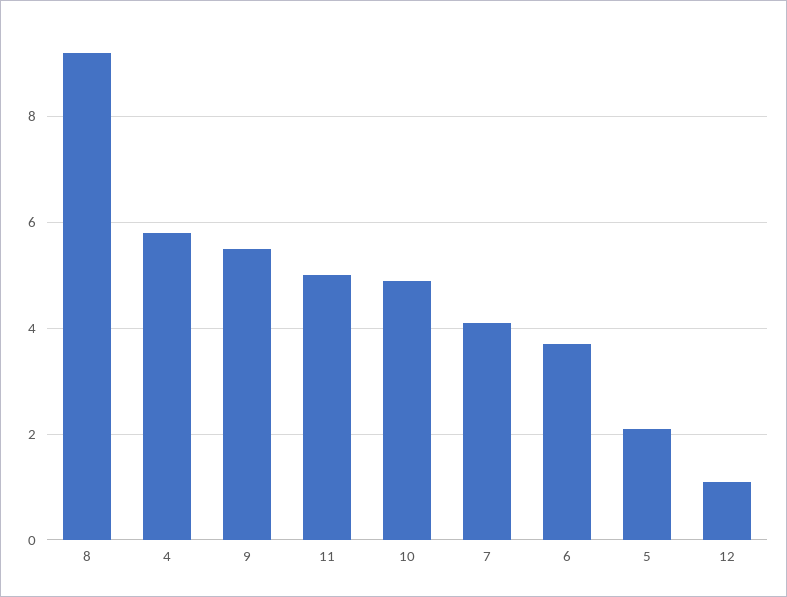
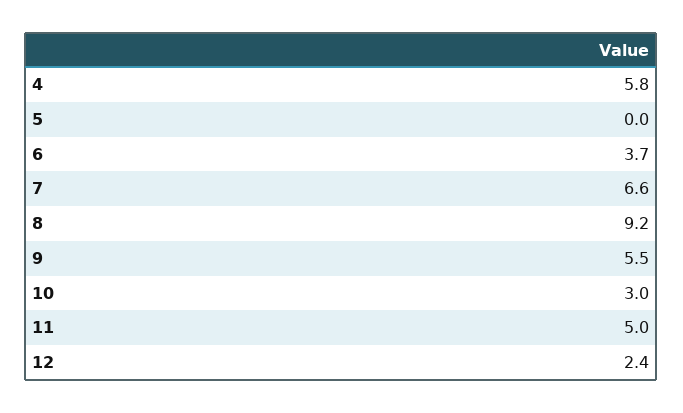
  {
    "8": 9.2,
    "4": 5.8,
    "9": 5.5,
    "11": 5,
-   "10": 5,
+   "10": 3,
-   "7": 4,
+   "7": 6.6,
    "6": 3.7,
-   "5": 2,
+   "5": 0,
-   "12": 1
+   "12": 2.4
  }

